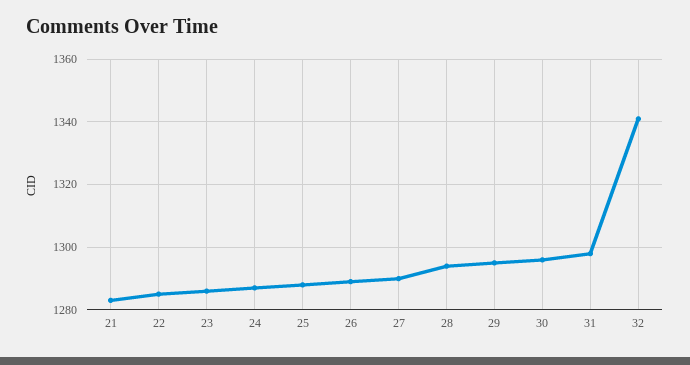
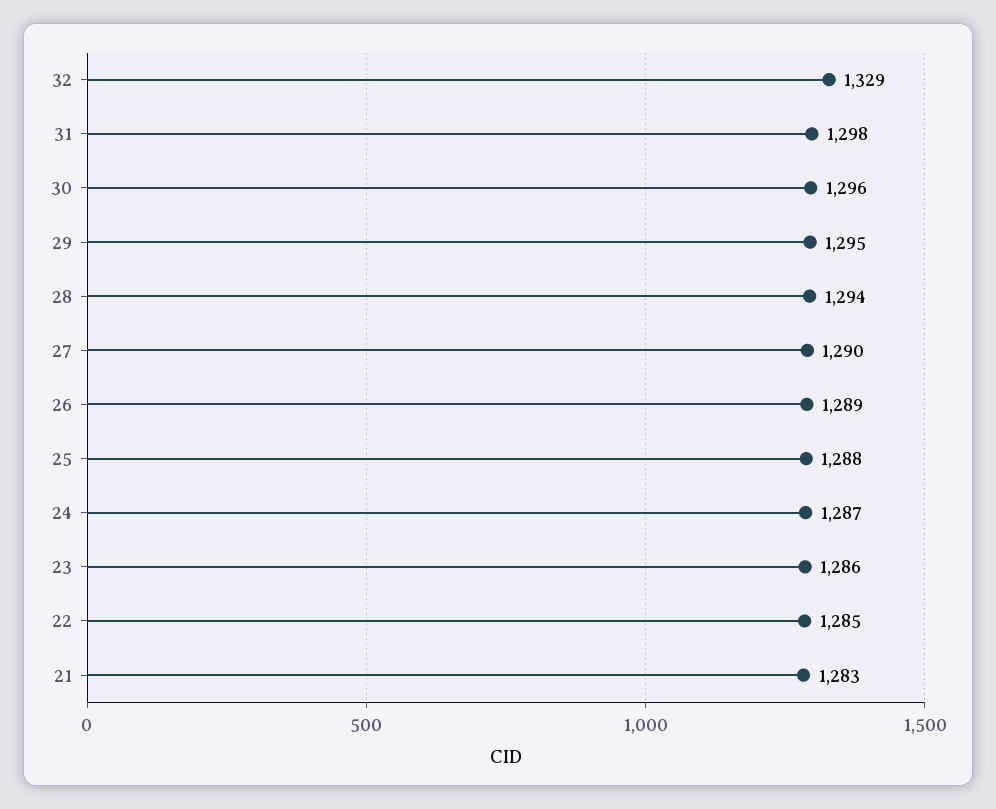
  {
    "21": 1283,
    "22": 1285,
    "23": 1286,
    "24": 1287,
    "25": 1288,
    "26": 1289,
    "27": 1290,
    "28": 1294,
    "29": 1295,
    "30": 1296,
    "31": 1298,
-   "32": 1340
+   "32": 1329
  }

